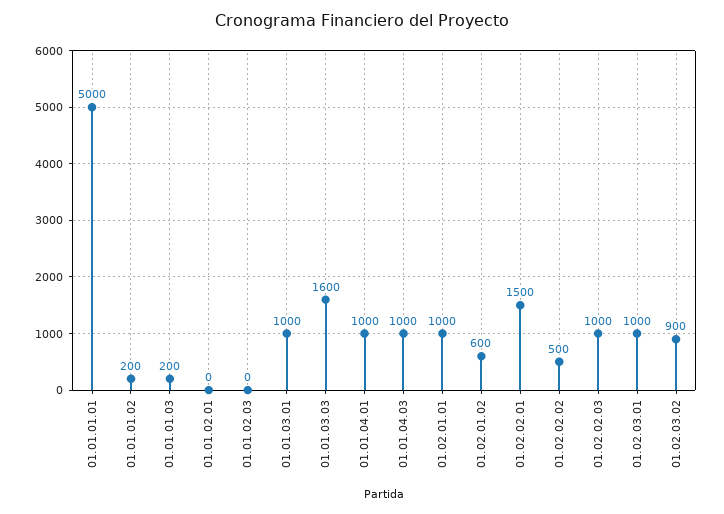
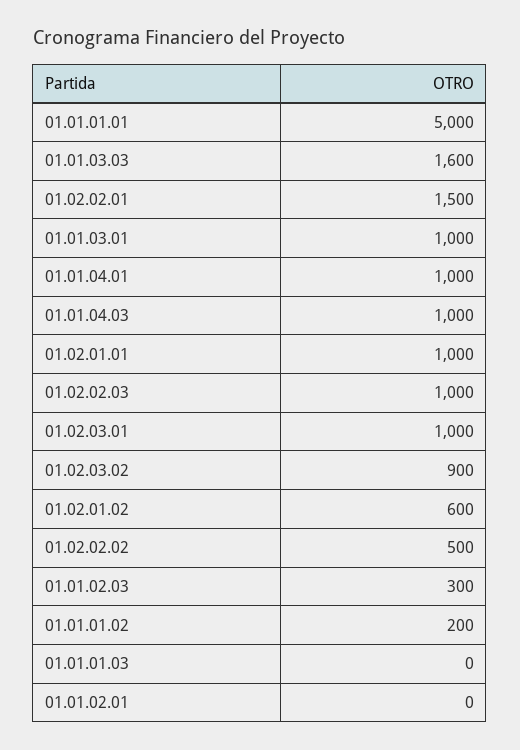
  {
    "01.01.01.01": 5000,
    "01.01.01.02": 200,
-   "01.01.01.03": 200,
+   "01.01.01.03": 0,
    "01.01.02.01": 0,
-   "01.01.02.03": 0,
+   "01.01.02.03": 300,
    "01.01.03.01": 1000,
    "01.01.03.03": 1600,
    "01.01.04.01": 1000,
    "01.01.04.03": 1000,
    "01.02.01.01": 1000,
    "01.02.01.02": 600,
    "01.02.02.01": 1500,
    "01.02.02.02": 500,
    "01.02.02.03": 1000,
    "01.02.03.01": 1000,
    "01.02.03.02": 900
  }

